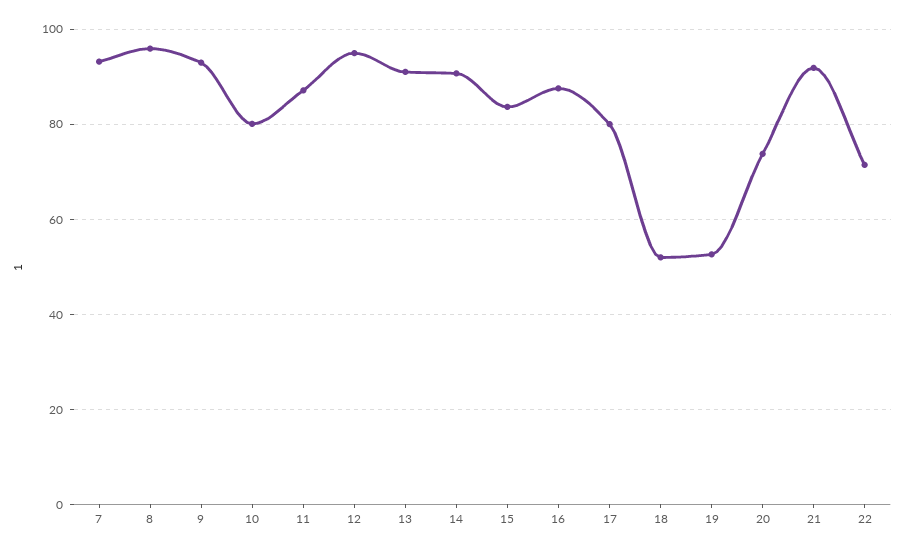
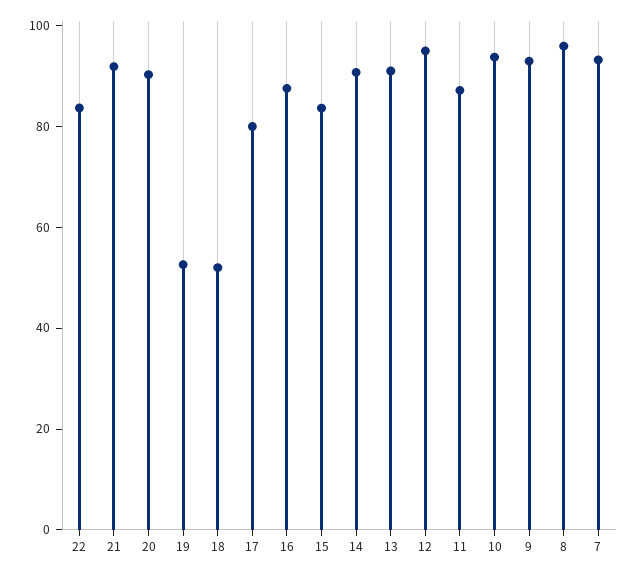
  {
    "7": 94,
    "8": 96,
    "9": 92,
-   "10": 80,
+   "10": 95,
    "11": 88,
    "12": 94,
    "13": 92,
    "14": 90,
    "15": 84,
    "16": 88,
    "17": 80,
    "18": 52,
    "19": 52,
-   "20": 74,
+   "20": 90,
    "21": 92,
-   "22": 72
+   "22": 85
  }

